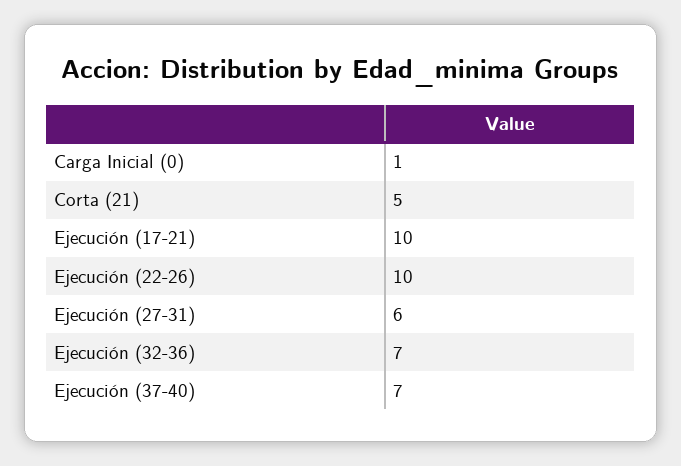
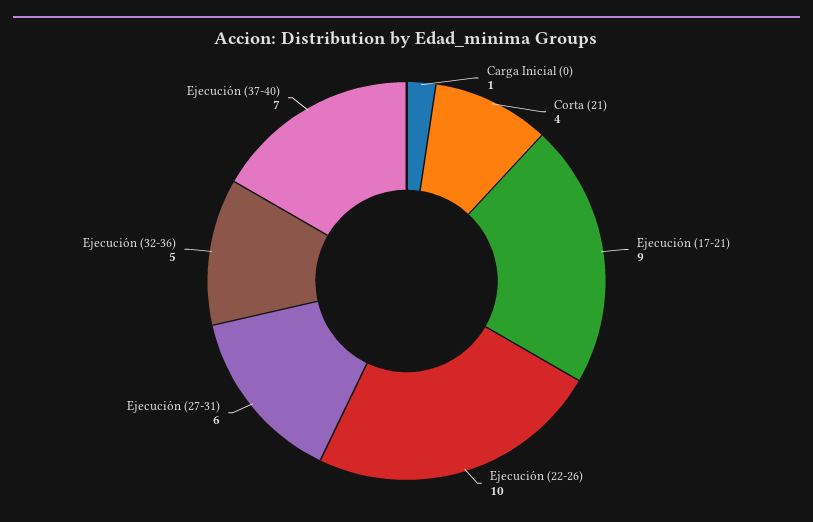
  {
    "Carga Inicial (0)": 1,
-   "Corta (21)": 5,
+   "Corta (21)": 4,
-   "Ejecución (17-21)": 10,
+   "Ejecución (17-21)": 9,
    "Ejecución (22-26)": 10,
    "Ejecución (27-31)": 6,
-   "Ejecución (32-36)": 7,
+   "Ejecución (32-36)": 5,
    "Ejecución (37-40)": 7
  }

